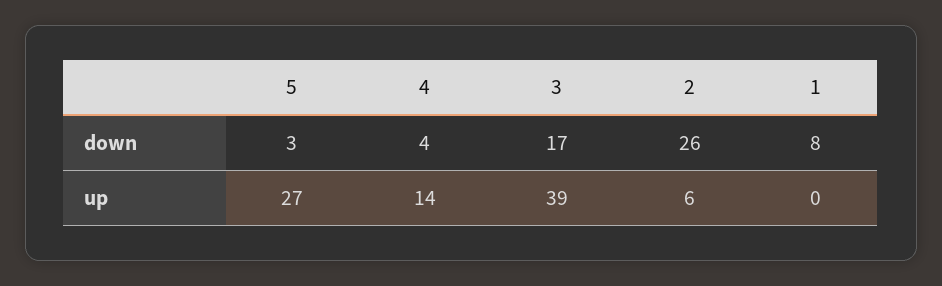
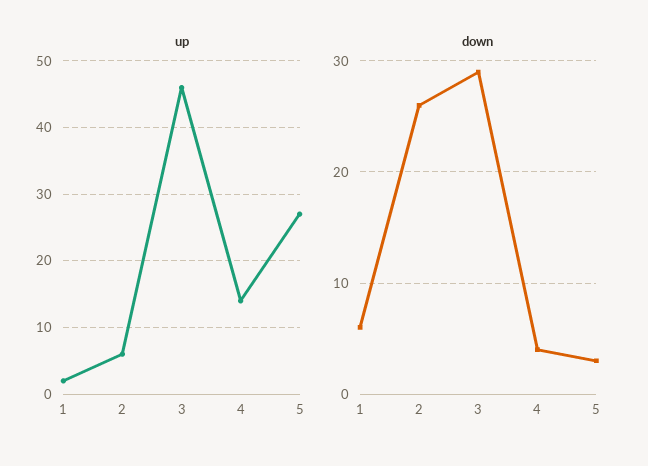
  {
    "down": {
      "5": 3,
      "4": 4,
-     "3": 17,
+     "3": 29,
      "2": 26,
-     "1": 8
+     "1": 6
    },
    "up": {
      "5": 27,
      "4": 14,
-     "3": 39,
+     "3": 46,
      "2": 6,
-     "1": 0
+     "1": 2
    }
  }

